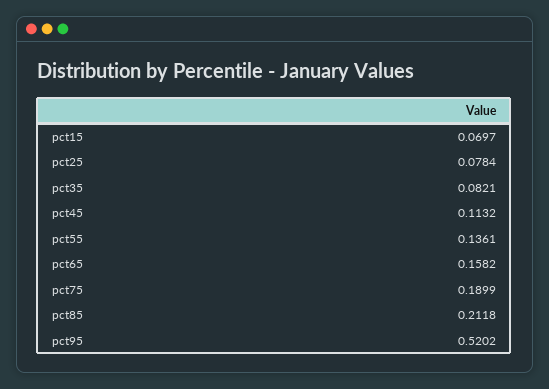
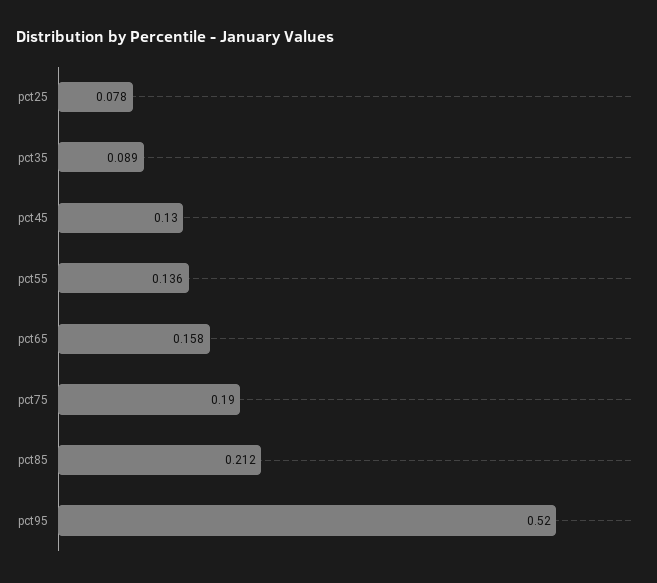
  {
-   "pct15": 0.0697,
    "pct25": 0.0784,
-   "pct35": 0.0821,
+   "pct35": 0.089,
-   "pct45": 0.1132,
+   "pct45": 0.13,
    "pct55": 0.1361,
    "pct65": 0.1582,
    "pct75": 0.1899,
    "pct85": 0.2118,
    "pct95": 0.5202
  }

